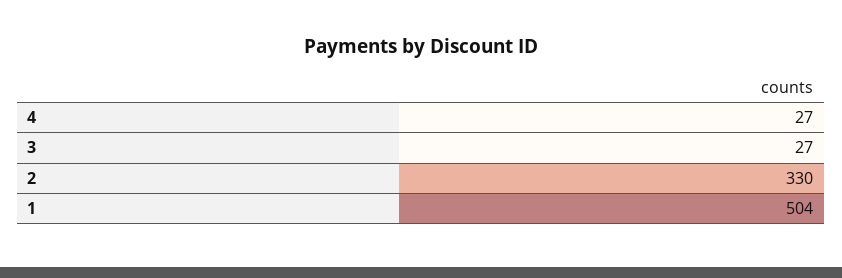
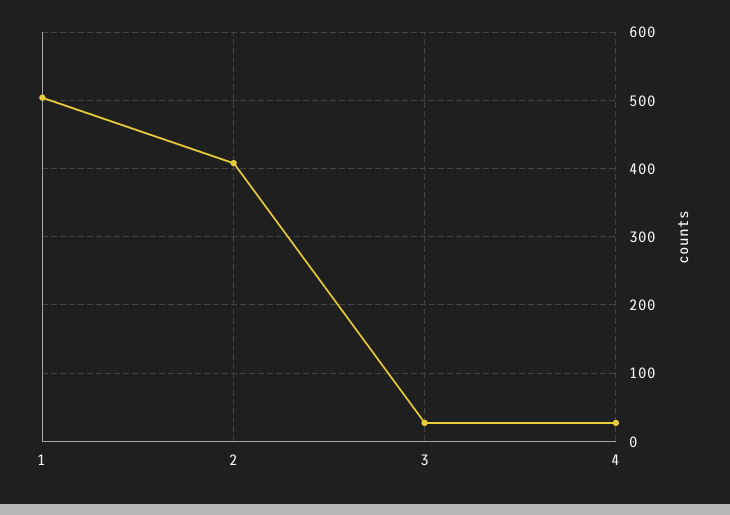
  {
    "4": 27,
    "3": 27,
-   "2": 330,
+   "2": 410,
    "1": 504
  }

